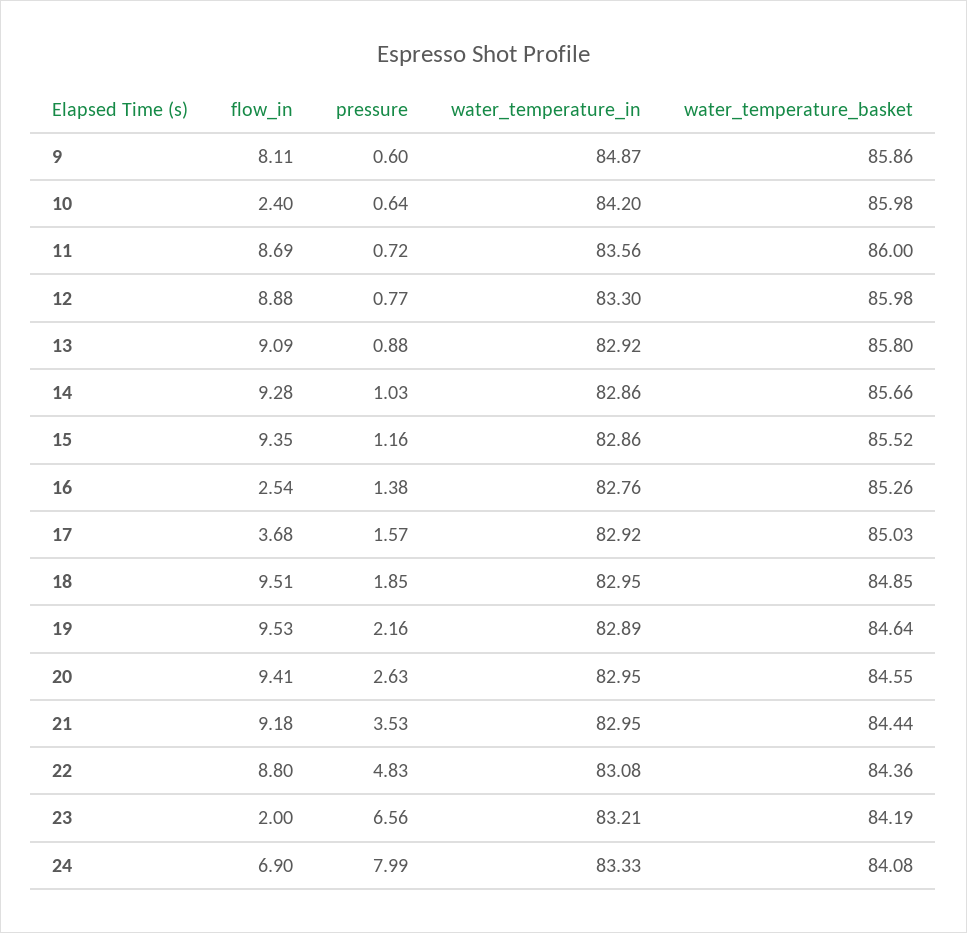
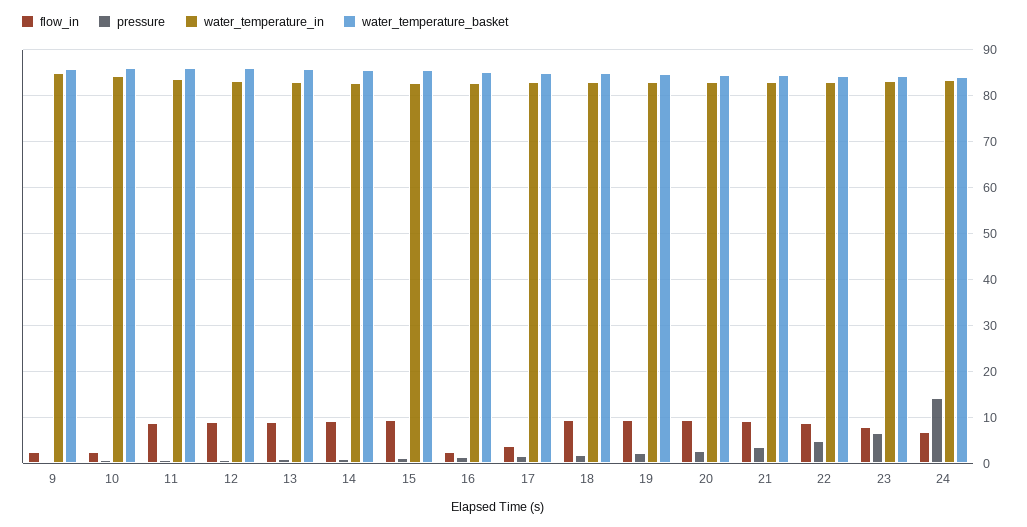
  {
    "flow_in": {
-     "9": 8.11,
+     "9": 2,
      "10": 2.4,
      "11": 8.69,
      "12": 8.88,
      "13": 9.09,
      "14": 9.28,
      "15": 9.35,
      "16": 2.54,
      "17": 3.68,
      "18": 9.51,
      "19": 9.53,
      "20": 9.41,
      "21": 9.18,
      "22": 8.8,
-     "23": 2,
+     "23": 8,
      "24": 6.9
    },
    "pressure": {
      "9": 0.6,
      "10": 0.64,
      "11": 0.72,
      "12": 0.77,
      "13": 0.88,
      "14": 1.03,
      "15": 1.16,
      "16": 1.38,
      "17": 1.57,
      "18": 1.85,
      "19": 2.16,
      "20": 2.63,
      "21": 3.53,
      "22": 4.83,
      "23": 6.56,
-     "24": 7.99
+     "24": 14
    },
    "water_temperature_in": {
      "9": 84.87,
      "10": 84.2,
      "11": 83.56,
      "12": 83.3,
      "13": 82.92,
      "14": 82.86,
      "15": 82.86,
      "16": 82.76,
      "17": 82.92,
      "18": 82.95,
      "19": 82.89,
      "20": 82.95,
      "21": 82.95,
      "22": 83.08,
      "23": 83.21,
      "24": 83.33
    },
    "water_temperature_basket": {
      "9": 85.86,
      "10": 85.98,
      "11": 86,
      "12": 85.98,
      "13": 85.8,
      "14": 85.66,
      "15": 85.52,
      "16": 85.26,
      "17": 85.03,
      "18": 84.85,
      "19": 84.64,
      "20": 84.55,
      "21": 84.44,
      "22": 84.36,
      "23": 84.19,
      "24": 84.08
    }
  }

